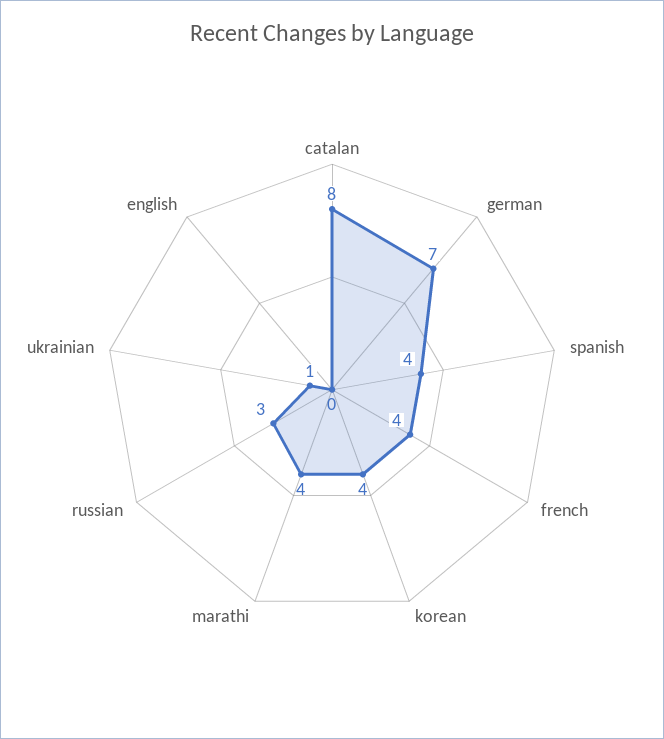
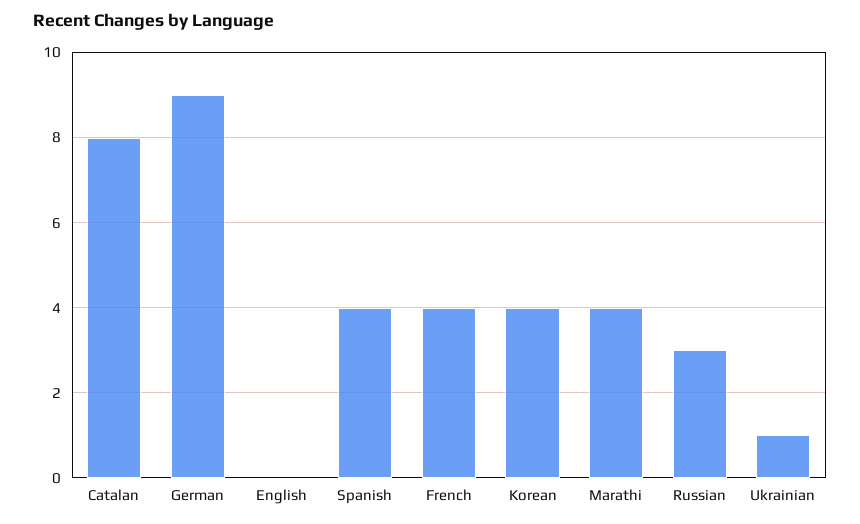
  {
    "catalan": 8,
-   "german": 7,
+   "german": 9,
    "spanish": 4,
    "french": 4,
    "korean": 4,
    "marathi": 4,
    "russian": 3,
    "ukrainian": 1,
    "english": 0
  }

